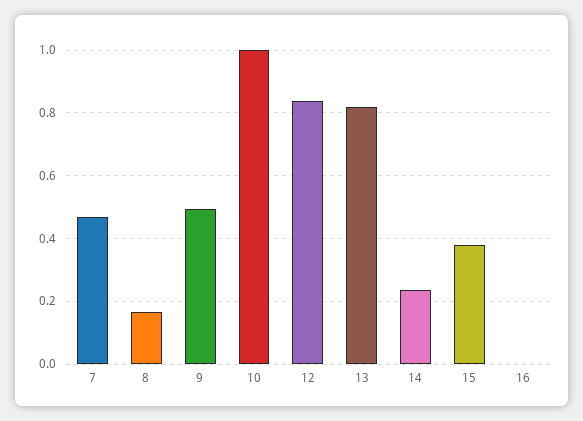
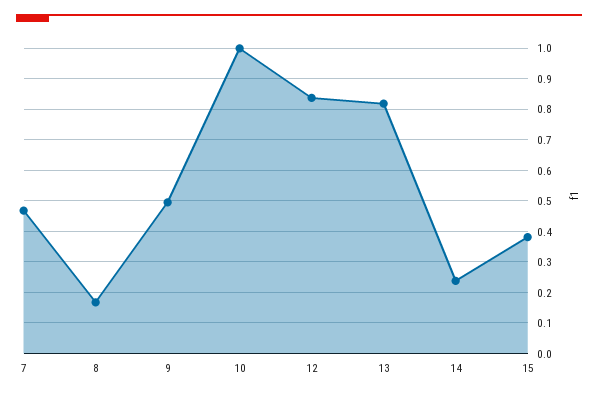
  {
    "7": 0.46,
    "8": 0.16,
    "9": 0.5,
    "10": 1,
    "12": 0.84,
    "13": 0.82,
    "14": 0.24,
-   "15": 0.38,
+   "15": 0.38
-   "16": 0
  }

